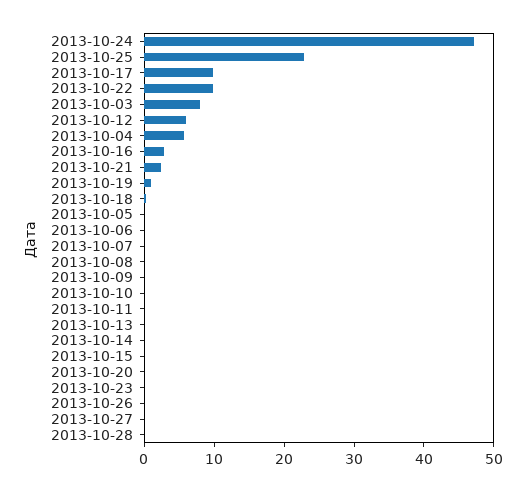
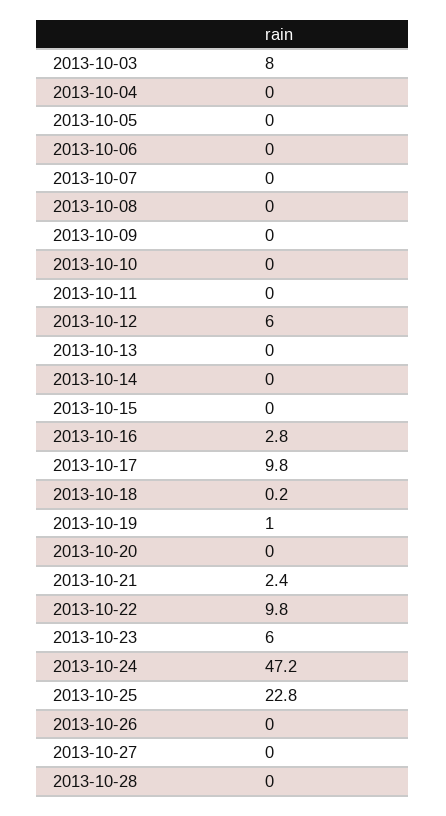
  {
    "2013-10-24": 47.2,
    "2013-10-25": 22.8,
    "2013-10-17": 9.8,
    "2013-10-22": 9.8,
    "2013-10-03": 8,
    "2013-10-12": 6,
-   "2013-10-04": 6,
+   "2013-10-04": 0,
    "2013-10-16": 2.8,
    "2013-10-21": 2.4,
    "2013-10-19": 1,
    "2013-10-18": 0.2,
    "2013-10-05": 0,
    "2013-10-06": 0,
    "2013-10-07": 0,
    "2013-10-08": 0,
    "2013-10-09": 0,
    "2013-10-10": 0,
    "2013-10-11": 0,
    "2013-10-13": 0,
    "2013-10-14": 0,
    "2013-10-15": 0,
    "2013-10-20": 0,
-   "2013-10-23": 0,
+   "2013-10-23": 6,
    "2013-10-26": 0,
    "2013-10-27": 0,
    "2013-10-28": 0
  }

